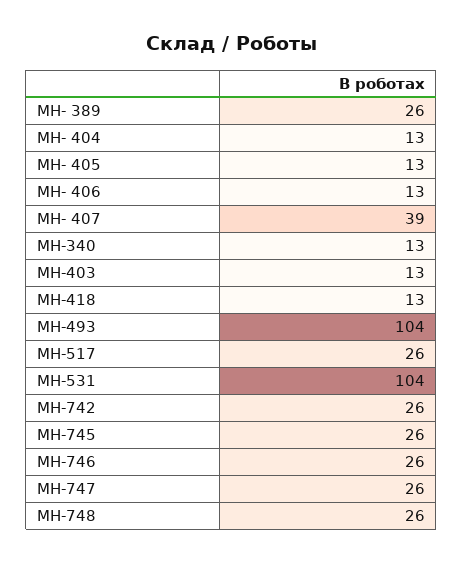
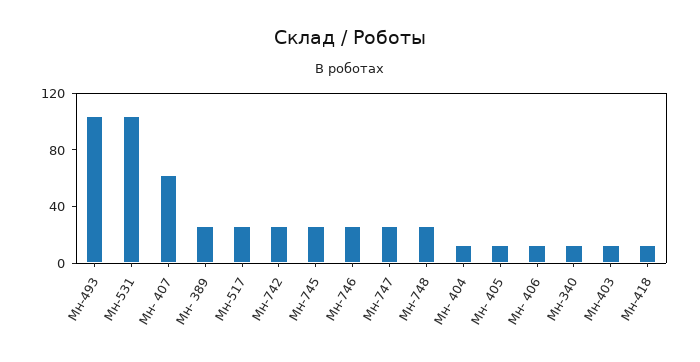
  {
    "МН- 389": 26,
    "МН- 404": 13,
    "МН- 405": 13,
    "МН- 406": 13,
-   "МН- 407": 39,
+   "МН- 407": 60,
    "МН-340": 13,
    "МН-403": 13,
    "МН-418": 13,
    "МН-493": 104,
    "МН-517": 26,
    "МН-531": 104,
    "МН-742": 26,
    "МН-745": 26,
    "МН-746": 26,
    "МН-747": 26,
    "МН-748": 26
  }

